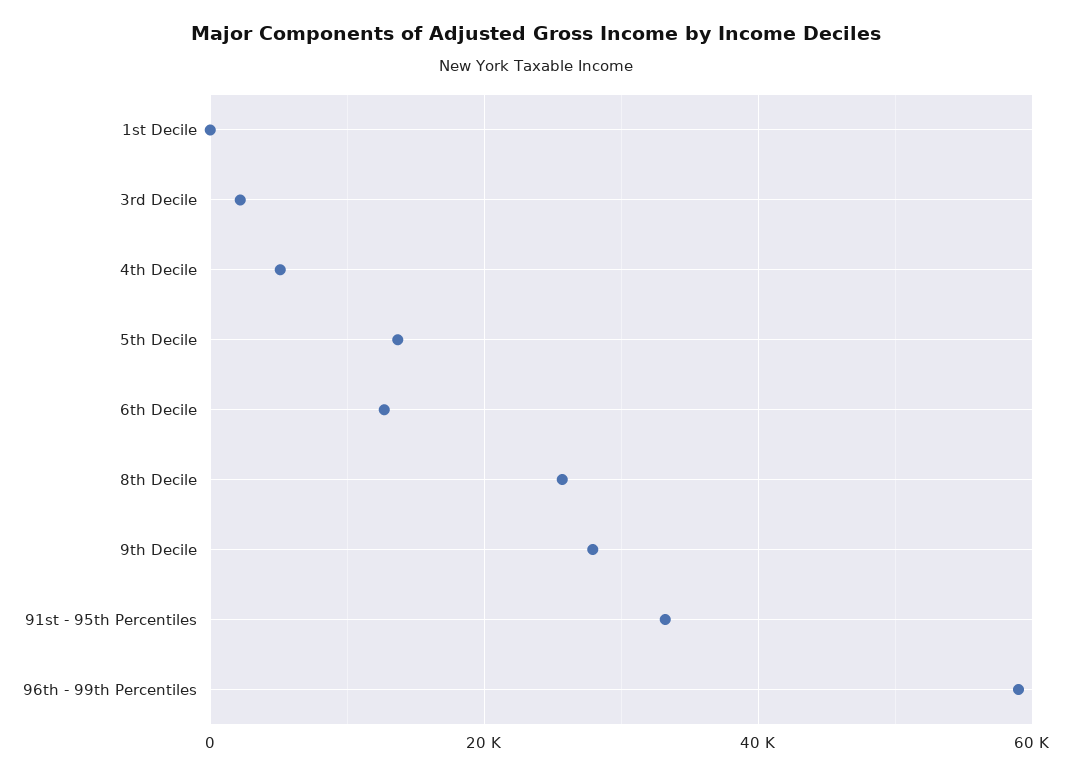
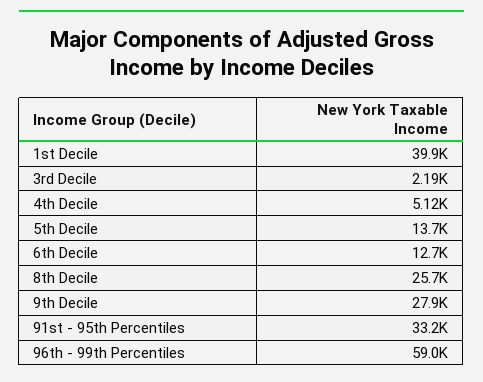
  {
-   "1st Decile": 0,
+   "1st Decile": 39900,
    "3rd Decile": 2190,
    "4th Decile": 5120,
    "5th Decile": 13700,
    "6th Decile": 12700,
    "8th Decile": 25700,
    "9th Decile": 27900,
    "91st - 95th Percentiles": 33200,
    "96th - 99th Percentiles": 59000
  }

